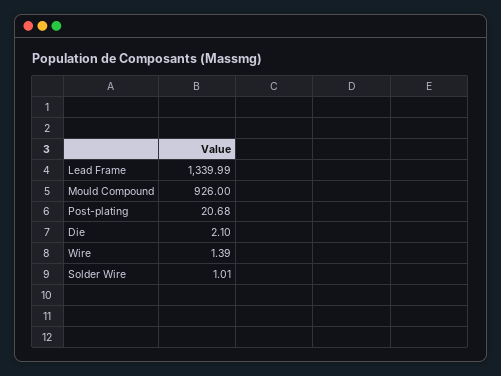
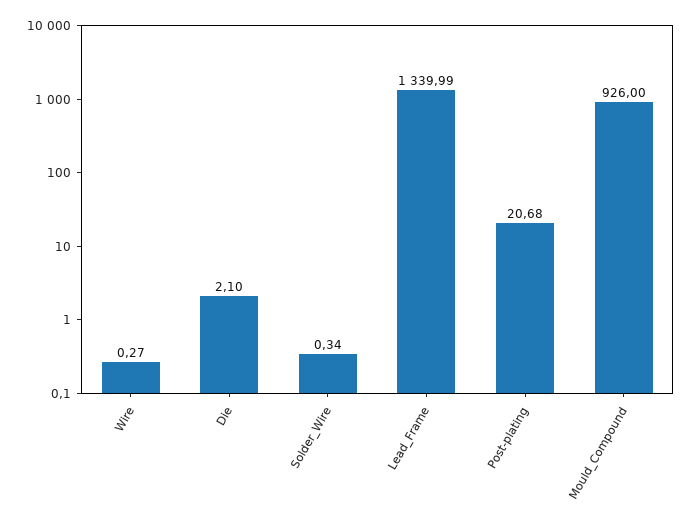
  {
    "Lead Frame": 1339.99,
    "Mould Compound": 926,
    "Post-plating": 20.68,
    "Die": 2.1,
-   "Wire": 1.39,
+   "Wire": 0.27,
-   "Solder Wire": 1.01
+   "Solder Wire": 0.34
  }

